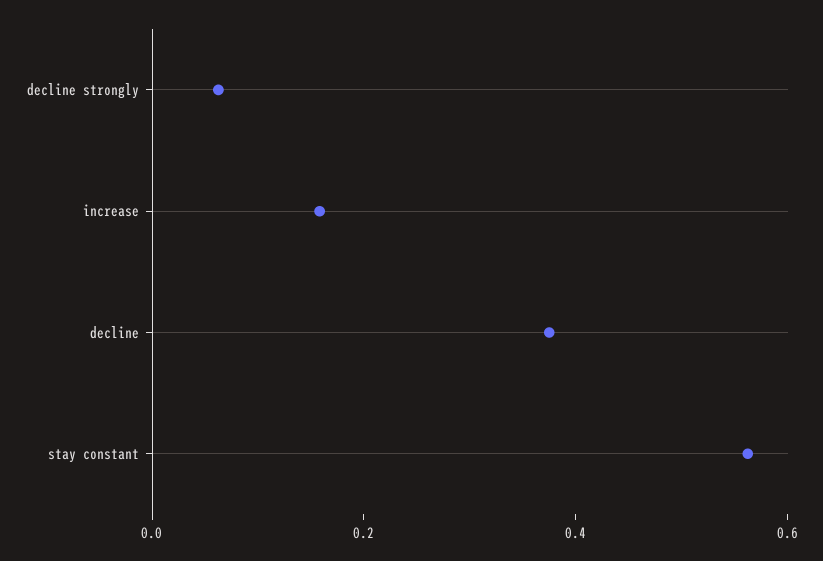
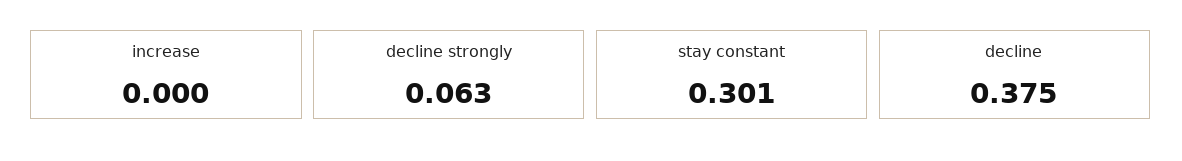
  {
    "decline strongly": 0.063,
-   "increase": 0.15,
+   "increase": 0,
    "decline": 0.375,
-   "stay constant": 0.55
+   "stay constant": 0.301
  }

